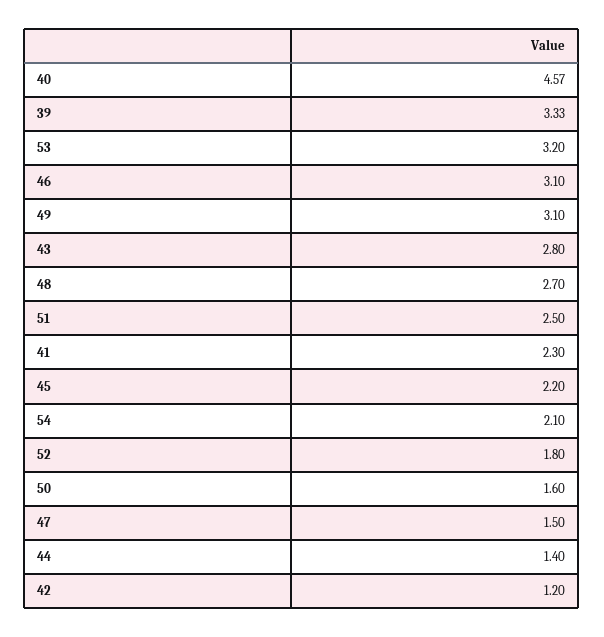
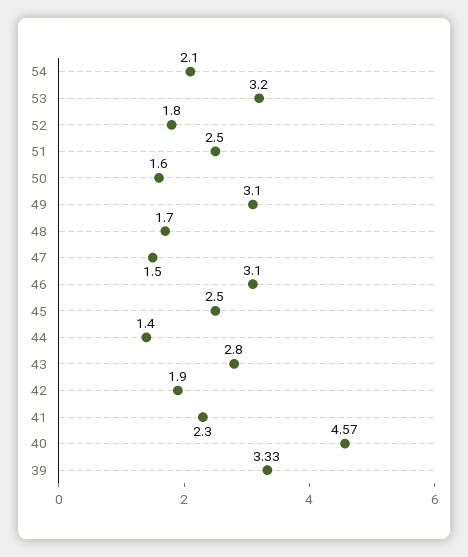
  {
    "40": 4.57,
    "39": 3.33,
    "53": 3.2,
    "46": 3.1,
    "49": 3.1,
    "43": 2.8,
-   "48": 2.7,
+   "48": 1.7,
    "51": 2.5,
    "41": 2.3,
-   "45": 2.2,
+   "45": 2.5,
    "54": 2.1,
    "52": 1.8,
    "50": 1.6,
    "47": 1.5,
    "44": 1.4,
-   "42": 1.2
+   "42": 1.9
  }

